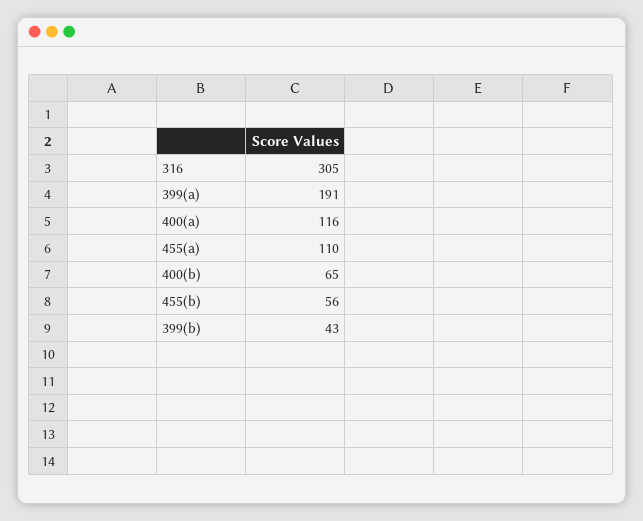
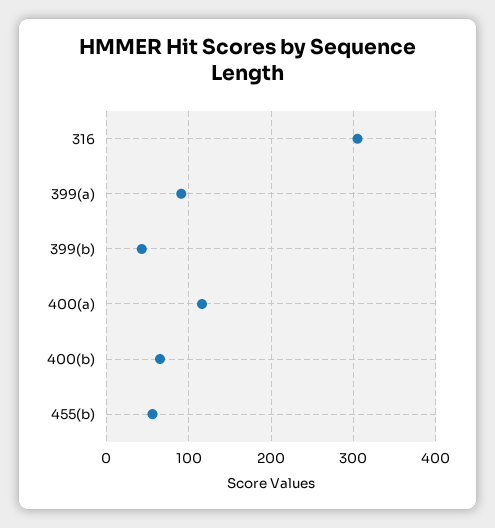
  {
    "316": 305,
-   "399(a)": 191,
+   "399(a)": 90,
    "400(a)": 116,
-   "455(a)": 110,
    "400(b)": 65,
    "455(b)": 56,
    "399(b)": 43
  }

